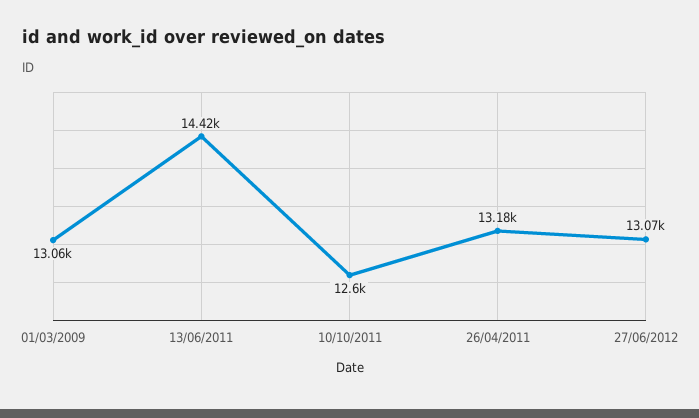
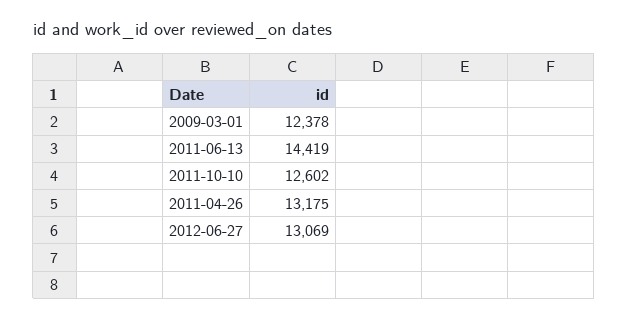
  {
-   "01/03/2009": 13060,
+   "01/03/2009": 12378,
    "13/06/2011": 14419,
    "10/10/2011": 12602,
    "26/04/2011": 13175,
    "27/06/2012": 13069
  }

